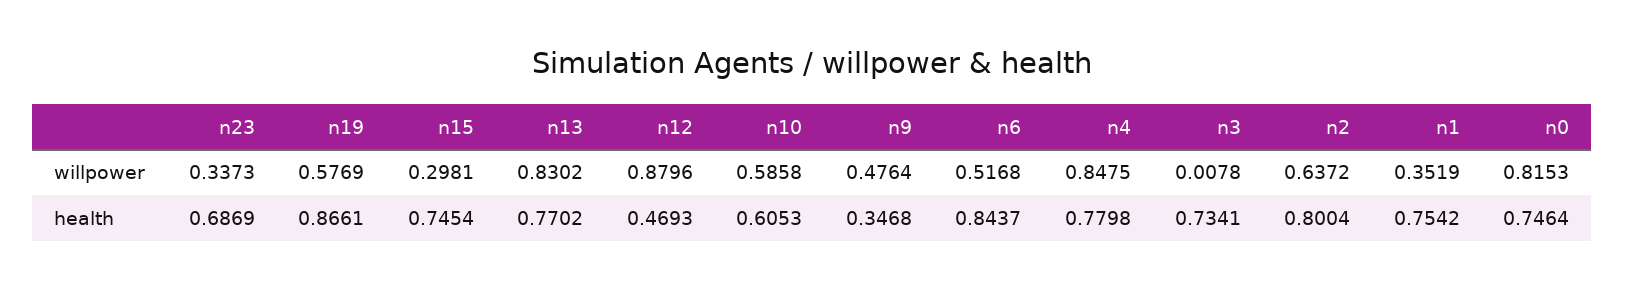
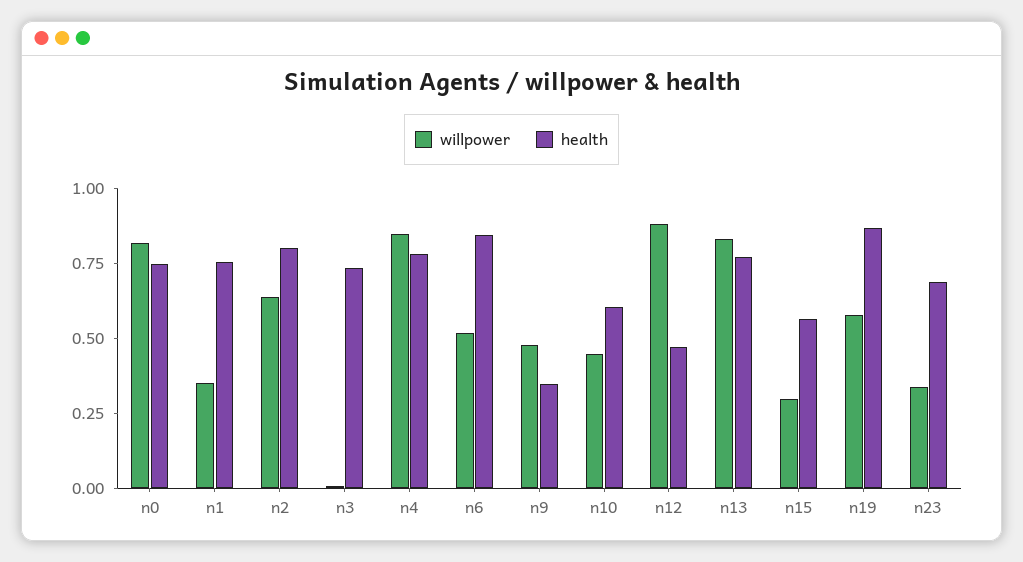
  {
    "willpower": {
      "n23": 0.3373,
      "n19": 0.5769,
      "n15": 0.2981,
      "n13": 0.8302,
      "n12": 0.8796,
-     "n10": 0.5858,
+     "n10": 0.45,
      "n9": 0.4764,
      "n6": 0.5168,
      "n4": 0.8475,
      "n3": 0.0078,
      "n2": 0.6372,
      "n1": 0.3519,
      "n0": 0.8153
    },
    "health": {
      "n23": 0.6869,
      "n19": 0.8661,
-     "n15": 0.7454,
+     "n15": 0.55,
      "n13": 0.7702,
      "n12": 0.4693,
      "n10": 0.6053,
      "n9": 0.3468,
      "n6": 0.8437,
      "n4": 0.7798,
      "n3": 0.7341,
      "n2": 0.8004,
      "n1": 0.7542,
      "n0": 0.7464
    }
  }

